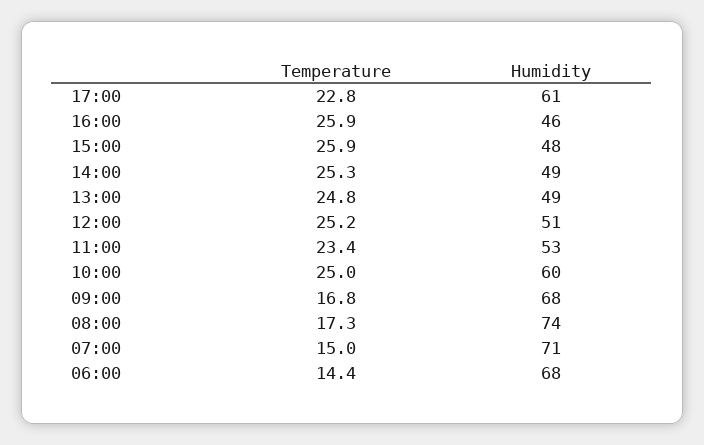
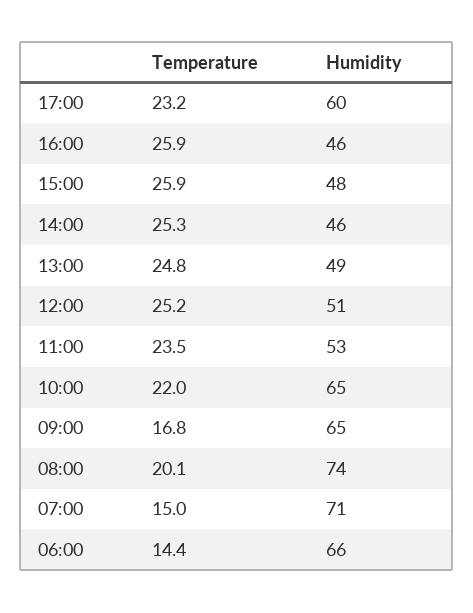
  {
    "Temperature": {
-     "17:00": 22.8,
+     "17:00": 23.2,
      "16:00": 25.9,
      "15:00": 25.9,
      "14:00": 25.3,
      "13:00": 24.8,
      "12:00": 25.2,
-     "11:00": 23.4,
+     "11:00": 23.5,
-     "10:00": 25,
+     "10:00": 22,
      "09:00": 16.8,
-     "08:00": 17.3,
+     "08:00": 20.1,
      "07:00": 15,
      "06:00": 14.4
    },
    "Humidity": {
-     "17:00": 61,
+     "17:00": 60,
      "16:00": 46,
      "15:00": 48,
-     "14:00": 49,
+     "14:00": 46,
      "13:00": 49,
      "12:00": 51,
      "11:00": 53,
-     "10:00": 60,
+     "10:00": 65,
-     "09:00": 68,
+     "09:00": 65,
      "08:00": 74,
      "07:00": 71,
-     "06:00": 68
+     "06:00": 66
    }
  }

